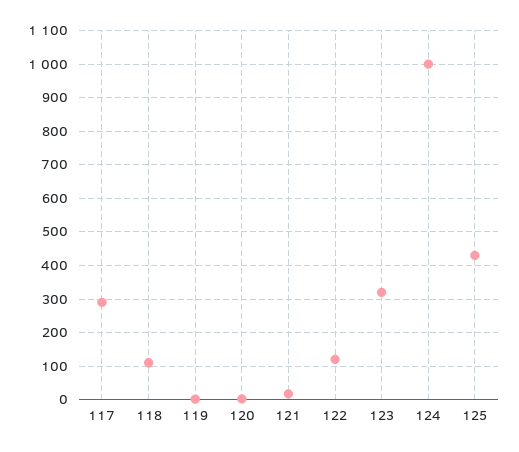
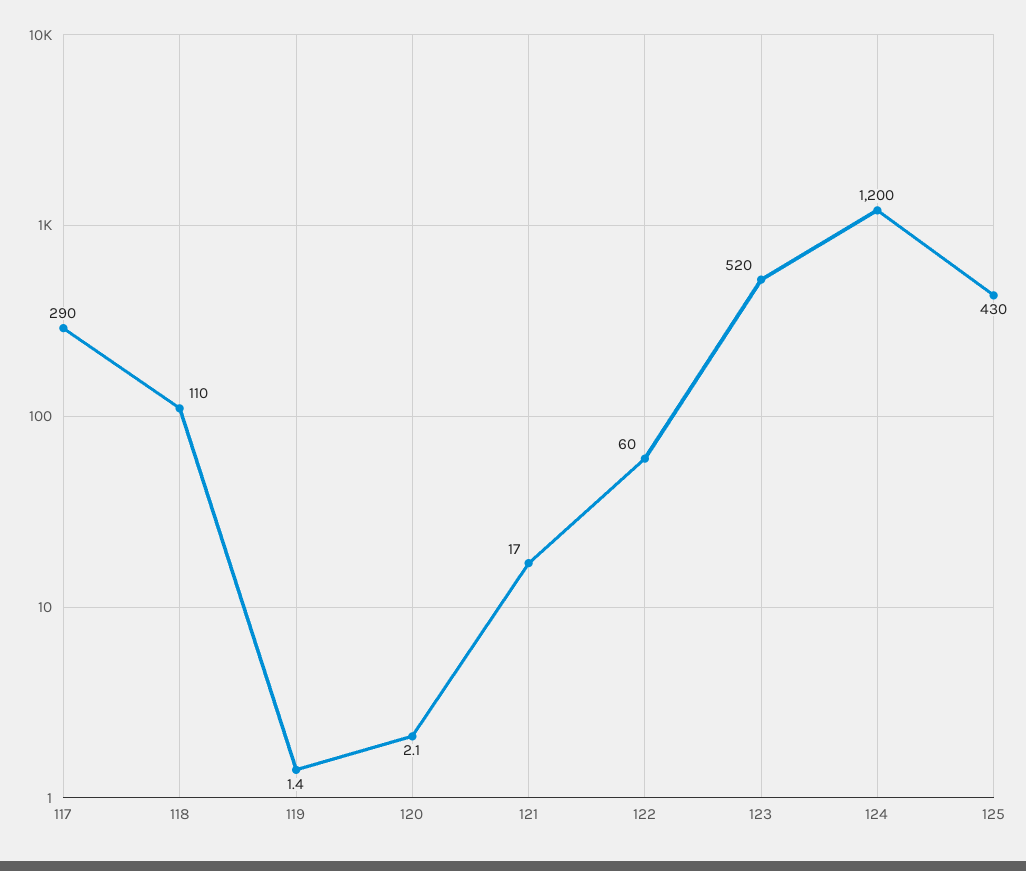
  {
    "117": 290,
    "118": 110,
    "119": 1.4,
    "120": 2.1,
    "121": 17,
-   "122": 120,
+   "122": 60,
-   "123": 320,
+   "123": 520,
-   "124": 1000,
+   "124": 1200,
    "125": 430
  }

